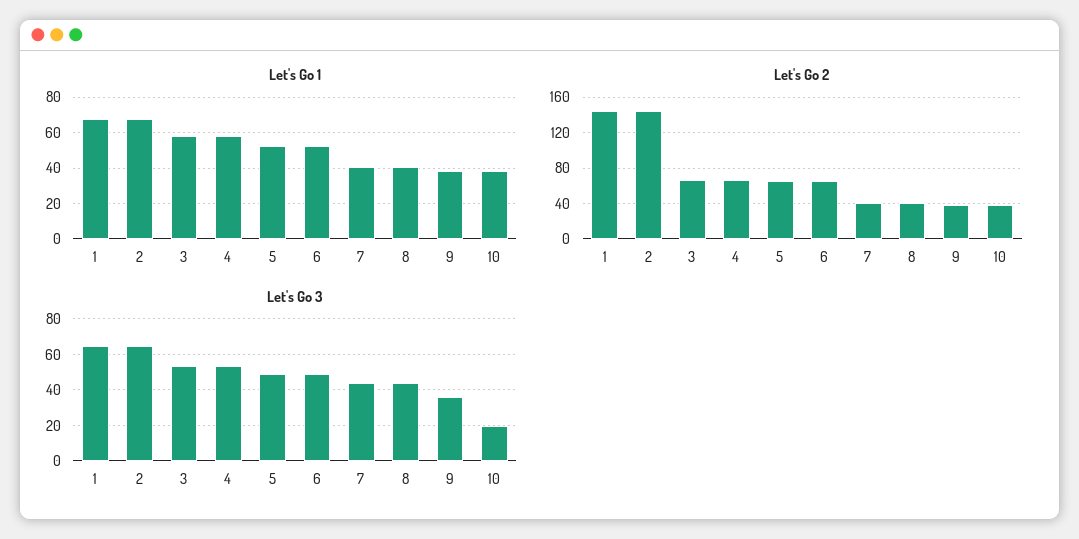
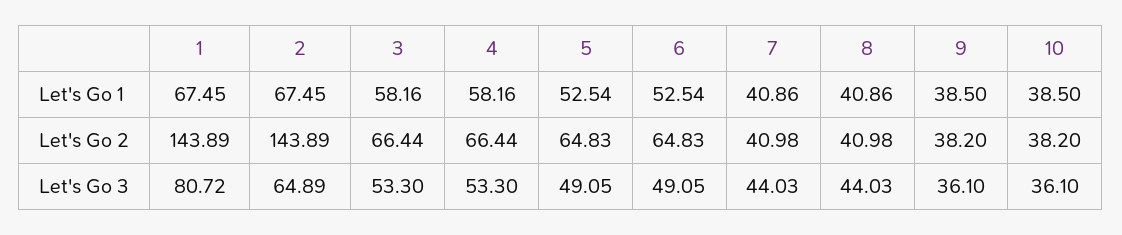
  {
    "Let's Go 1": {
      "1": 67.45,
      "2": 67.45,
      "3": 58.16,
      "4": 58.16,
      "5": 52.54,
      "6": 52.54,
      "7": 40.86,
      "8": 40.86,
      "9": 38.5,
      "10": 38.5
    },
    "Let's Go 2": {
      "1": 143.89,
      "2": 143.89,
      "3": 66.44,
      "4": 66.44,
      "5": 64.83,
      "6": 64.83,
      "7": 40.98,
      "8": 40.98,
      "9": 38.2,
      "10": 38.2
    },
    "Let's Go 3": {
-     "1": 65,
+     "1": 80.72,
      "2": 64.89,
      "3": 53.3,
      "4": 53.3,
      "5": 49.05,
      "6": 49.05,
      "7": 44.03,
      "8": 44.03,
      "9": 36.1,
-     "10": 20
+     "10": 36.1
    }
  }

